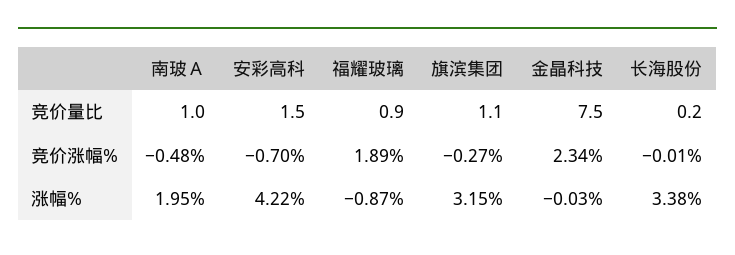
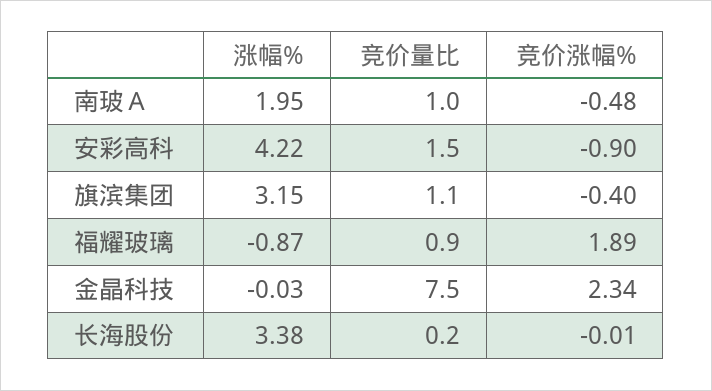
  {
    "南玻Ａ": {
      "竞价量比": 1,
      "竞价涨幅%": -0.48,
      "涨幅%": 1.95
    },
    "安彩高科": {
      "竞价量比": 1.5,
-     "竞价涨幅%": -0.7,
+     "竞价涨幅%": -0.9,
      "涨幅%": 4.22
    },
    "福耀玻璃": {
      "竞价量比": 0.9,
      "竞价涨幅%": 1.89,
      "涨幅%": -0.87
    },
    "旗滨集团": {
      "竞价量比": 1.1,
-     "竞价涨幅%": -0.27,
+     "竞价涨幅%": -0.4,
      "涨幅%": 3.15
    },
    "金晶科技": {
      "竞价量比": 7.5,
      "竞价涨幅%": 2.34,
      "涨幅%": -0.03
    },
    "长海股份": {
      "竞价量比": 0.2,
      "竞价涨幅%": -0.01,
      "涨幅%": 3.38
    }
  }

